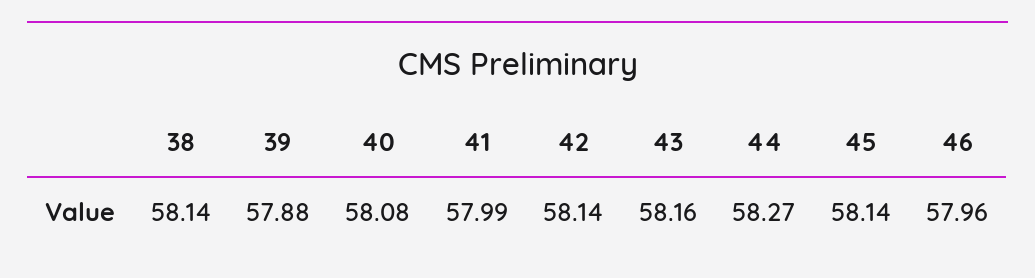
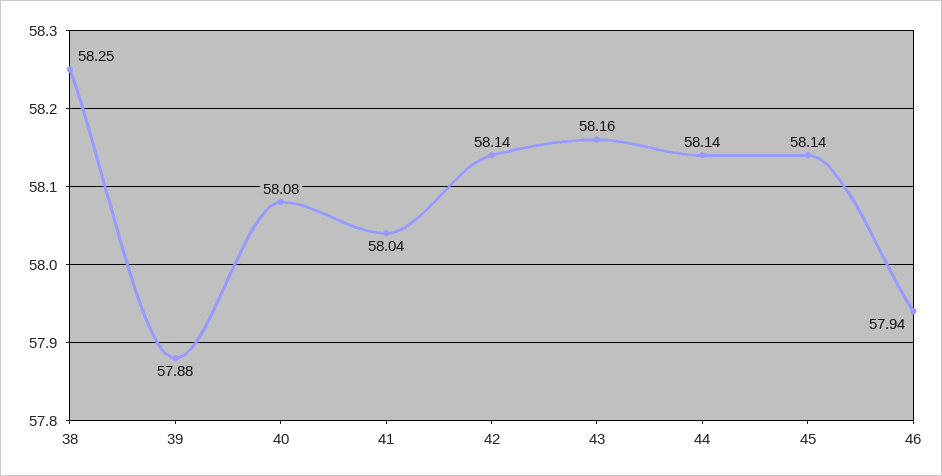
  {
-   "38": 58.14,
+   "38": 58.25,
    "39": 57.88,
    "40": 58.08,
-   "41": 57.99,
+   "41": 58.04,
    "42": 58.14,
    "43": 58.16,
-   "44": 58.27,
+   "44": 58.14,
    "45": 58.14,
-   "46": 57.96
+   "46": 57.94
  }

